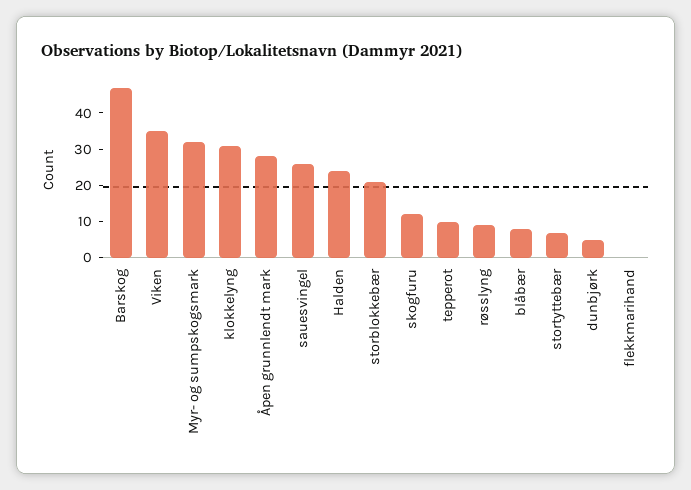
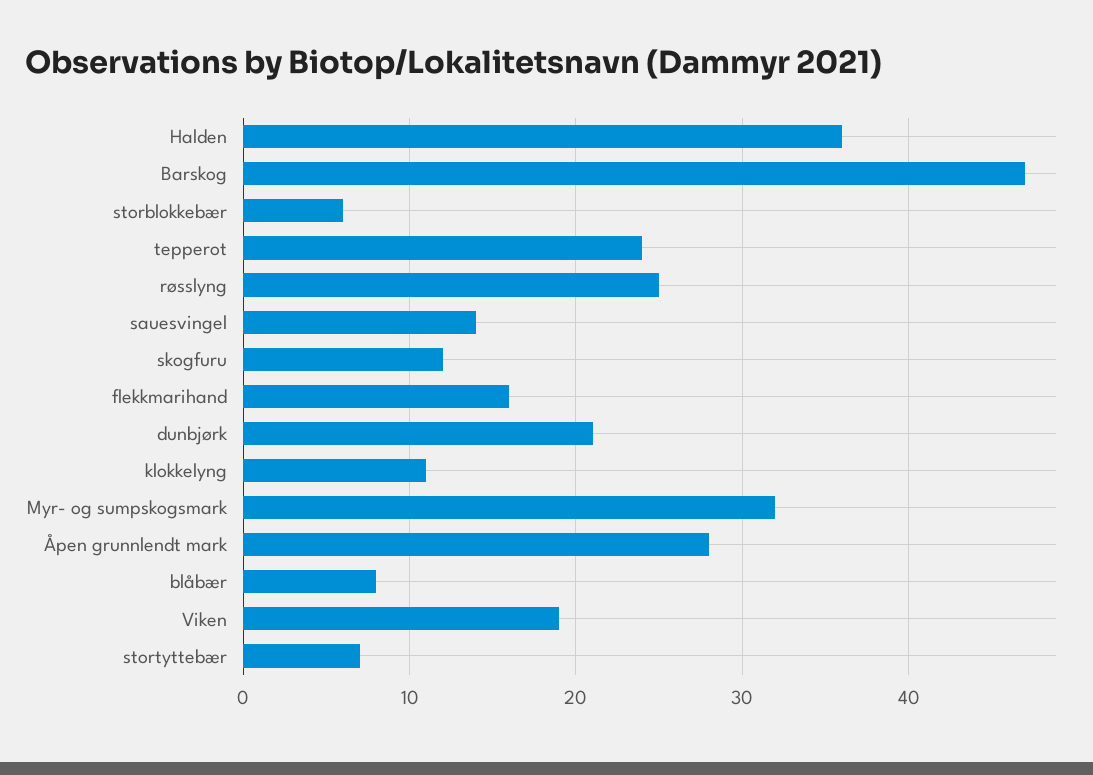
  {
    "Barskog": 47,
-   "Viken": 35,
+   "Viken": 19,
    "Myr- og sumpskogsmark": 32,
-   "klokkelyng": 30,
+   "klokkelyng": 11,
    "Åpen grunnlendt mark": 28,
-   "sauesvingel": 25,
+   "sauesvingel": 14,
-   "Halden": 25,
+   "Halden": 36,
-   "storblokkebær": 20,
+   "storblokkebær": 6,
    "skogfuru": 12,
-   "tepperot": 10,
+   "tepperot": 24,
-   "røsslyng": 10,
+   "røsslyng": 25,
    "blåbær": 8,
    "stortyttebær": 7,
-   "dunbjørk": 5,
+   "dunbjørk": 21,
-   "flekkmarihand": 0
+   "flekkmarihand": 16
  }

